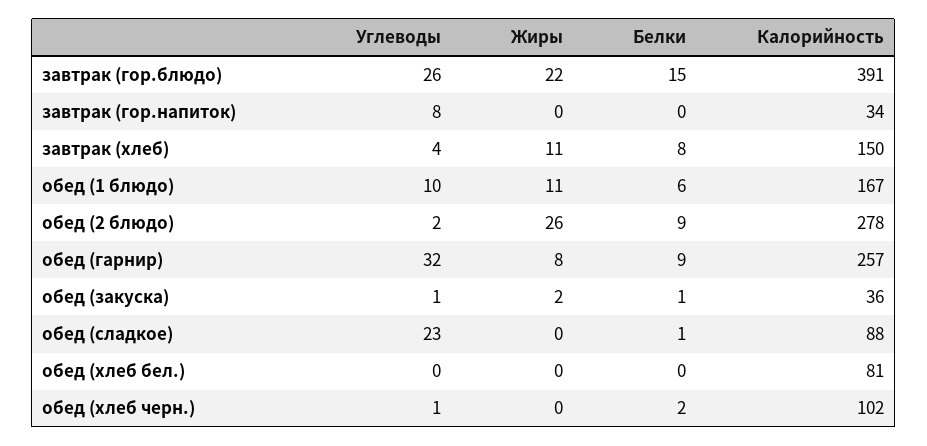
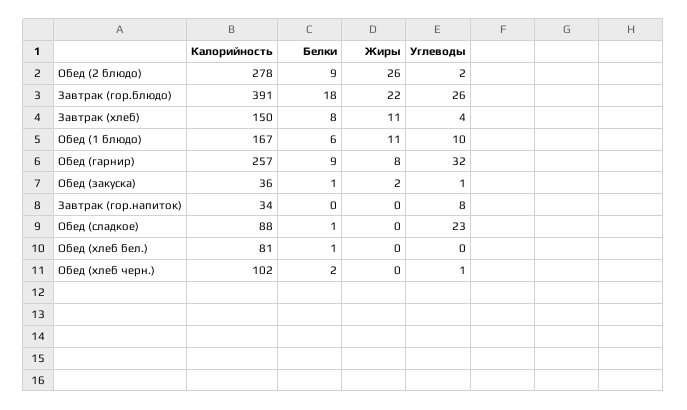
  {
    "Углеводы": {
      "завтрак (гор.блюдо)": 26,
      "завтрак (гор.напиток)": 8,
      "завтрак (хлеб)": 4,
      "обед (1 блюдо)": 10,
      "обед (2 блюдо)": 2,
      "обед (гарнир)": 32,
      "обед (закуска)": 1,
      "обед (сладкое)": 23,
      "обед (хлеб бел.)": 0,
      "обед (хлеб черн.)": 1
    },
    "Жиры": {
      "завтрак (гор.блюдо)": 22,
      "завтрак (гор.напиток)": 0,
      "завтрак (хлеб)": 11,
      "обед (1 блюдо)": 11,
      "обед (2 блюдо)": 26,
      "обед (гарнир)": 8,
      "обед (закуска)": 2,
      "обед (сладкое)": 0,
      "обед (хлеб бел.)": 0,
      "обед (хлеб черн.)": 0
    },
    "Белки": {
-     "завтрак (гор.блюдо)": 15,
+     "завтрак (гор.блюдо)": 18,
      "завтрак (гор.напиток)": 0,
      "завтрак (хлеб)": 8,
      "обед (1 блюдо)": 6,
      "обед (2 блюдо)": 9,
      "обед (гарнир)": 9,
      "обед (закуска)": 1,
      "обед (сладкое)": 1,
-     "обед (хлеб бел.)": 0,
+     "обед (хлеб бел.)": 1,
      "обед (хлеб черн.)": 2
    },
    "Калорийность": {
      "завтрак (гор.блюдо)": 391,
      "завтрак (гор.напиток)": 34,
      "завтрак (хлеб)": 150,
      "обед (1 блюдо)": 167,
      "обед (2 блюдо)": 278,
      "обед (гарнир)": 257,
      "обед (закуска)": 36,
      "обед (сладкое)": 88,
      "обед (хлеб бел.)": 81,
      "обед (хлеб черн.)": 102
    }
  }

